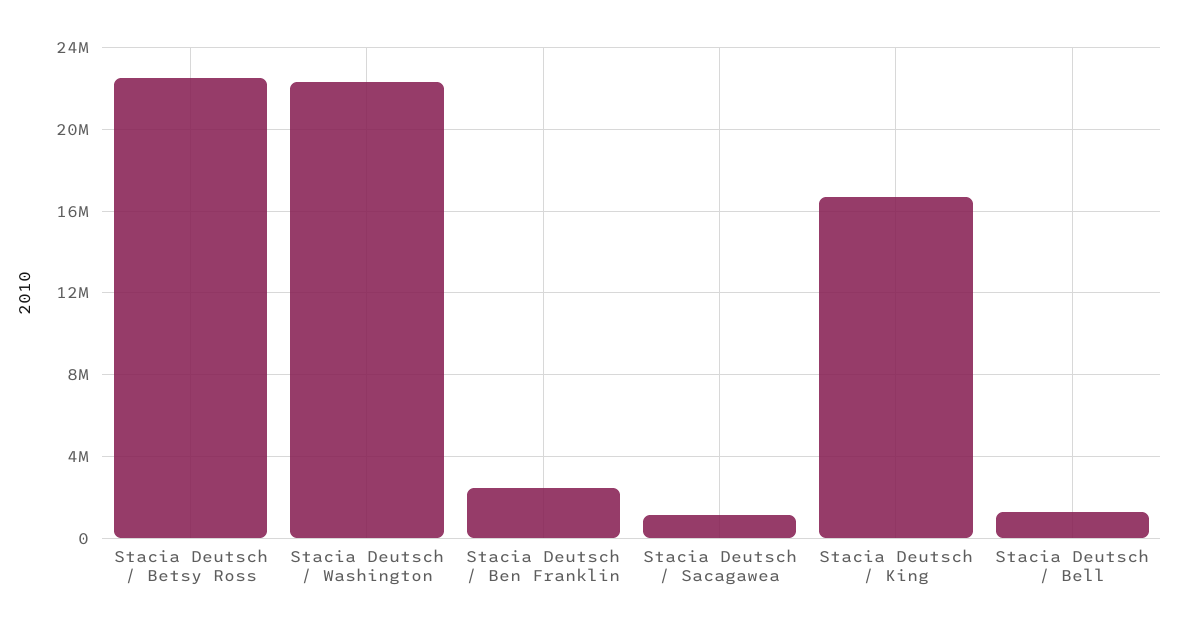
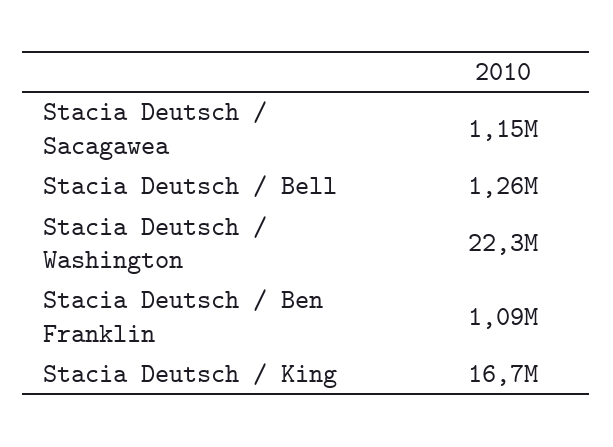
  {
-   "Stacia Deutsch / Betsy Ross": 22500000,
    "Stacia Deutsch / Washington": 22300000,
-   "Stacia Deutsch / Ben Franklin": 2500000,
+   "Stacia Deutsch / Ben Franklin": 1090000,
    "Stacia Deutsch / Sacagawea": 1150000,
    "Stacia Deutsch / King": 16700000,
    "Stacia Deutsch / Bell": 1260000
  }

